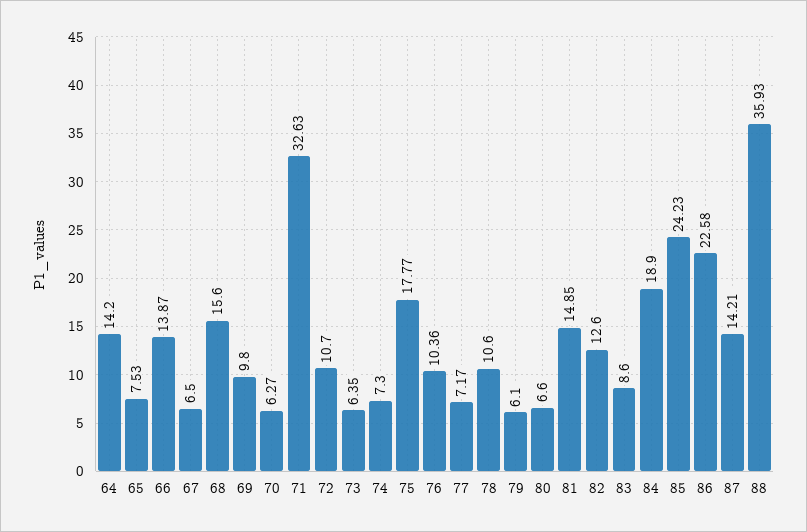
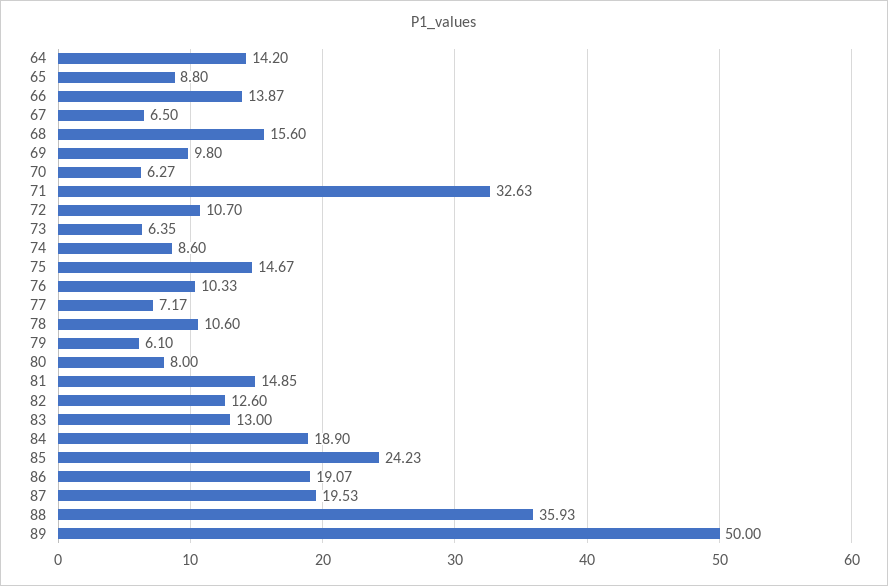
  {
    "64": 14.2,
-   "65": 7.53,
+   "65": 8.8,
    "66": 13.87,
    "67": 6.5,
    "68": 15.6,
    "69": 9.8,
    "70": 6.27,
    "71": 32.63,
    "72": 10.7,
    "73": 6.35,
-   "74": 7.3,
+   "74": 8.6,
-   "75": 17.77,
+   "75": 14.67,
-   "76": 10.36,
+   "76": 10.33,
    "77": 7.17,
    "78": 10.6,
    "79": 6.1,
-   "80": 6.6,
+   "80": 8,
    "81": 14.85,
    "82": 12.6,
-   "83": 8.6,
+   "83": 13,
    "84": 18.9,
    "85": 24.23,
-   "86": 22.58,
+   "86": 19.07,
-   "87": 14.21,
+   "87": 19.53,
-   "88": 35.93
+   "88": 35.93,
+   "89": 50
  }

